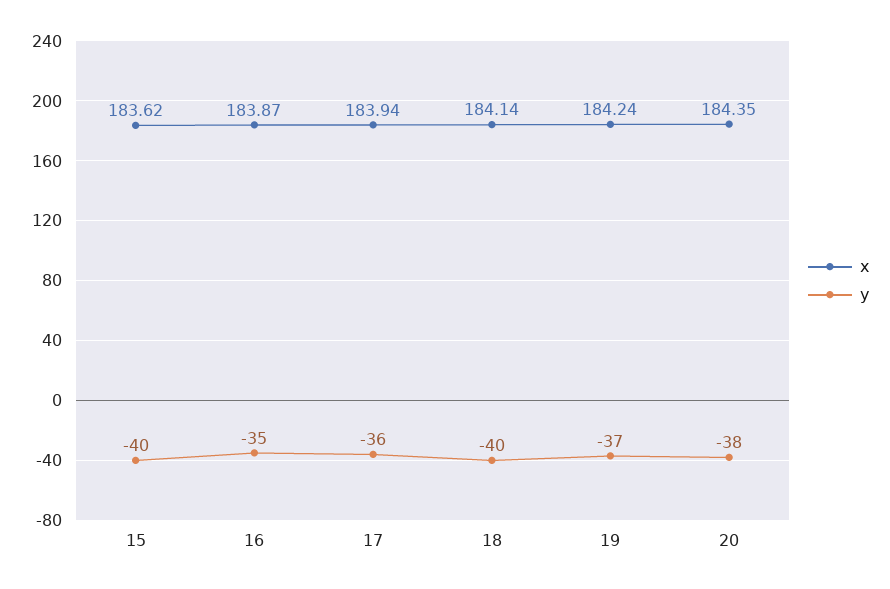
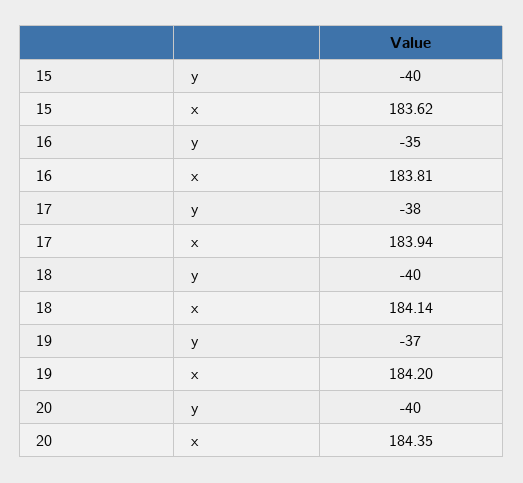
  {
    "x": {
      "15": 183.62,
-     "16": 183.87,
+     "16": 183.81,
      "17": 183.94,
      "18": 184.14,
-     "19": 184.24,
+     "19": 184.2,
      "20": 184.35
    },
    "y": {
      "15": -40,
      "16": -35,
-     "17": -36,
+     "17": -38,
      "18": -40,
      "19": -37,
-     "20": -38
+     "20": -40
    }
  }

